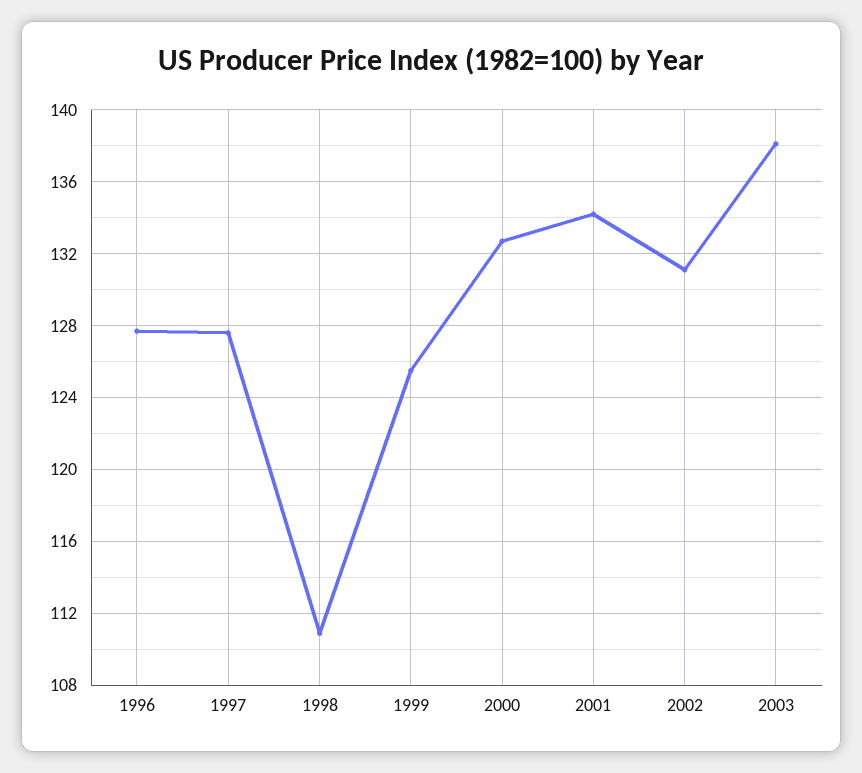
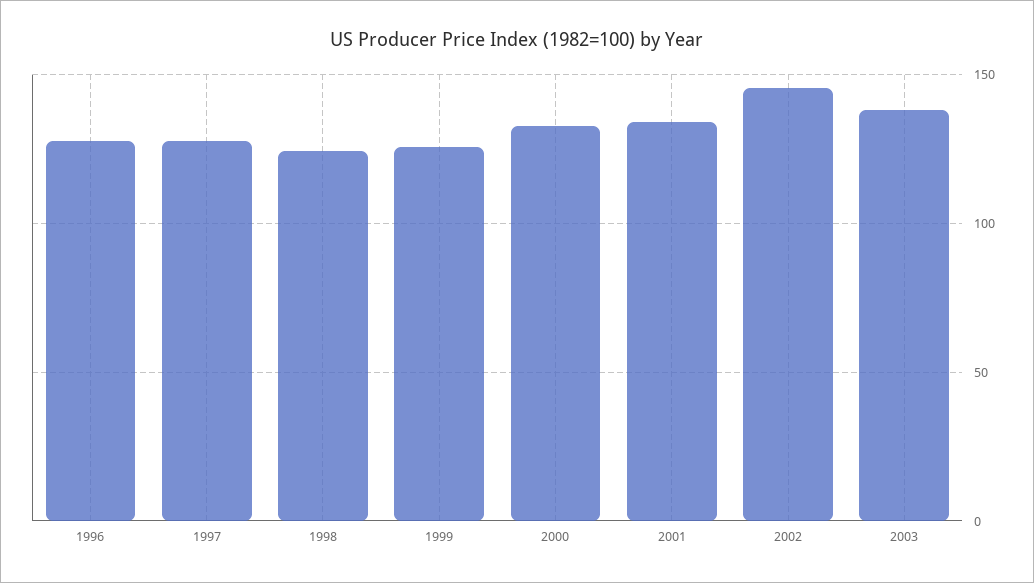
  {
    "1996": 127.5,
    "1997": 127.5,
-   "1998": 111,
+   "1998": 125,
    "1999": 125.5,
    "2000": 132.5,
    "2001": 134,
-   "2002": 131,
+   "2002": 145,
    "2003": 138
  }

